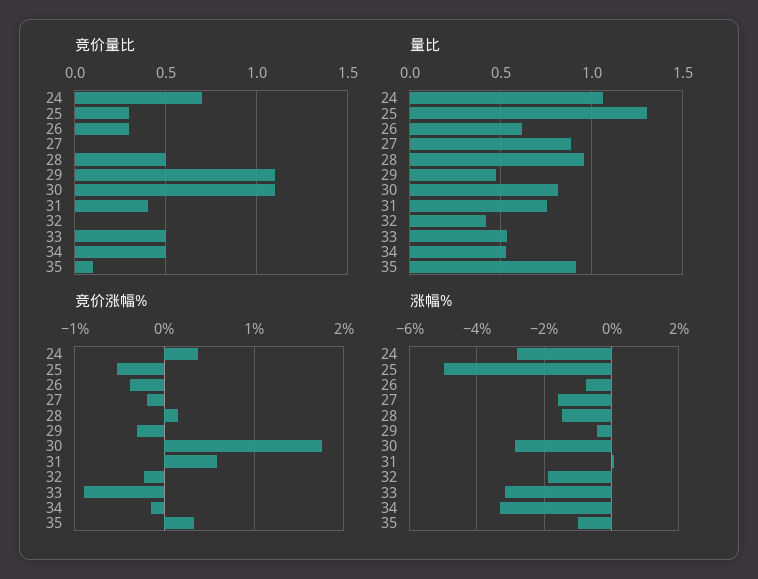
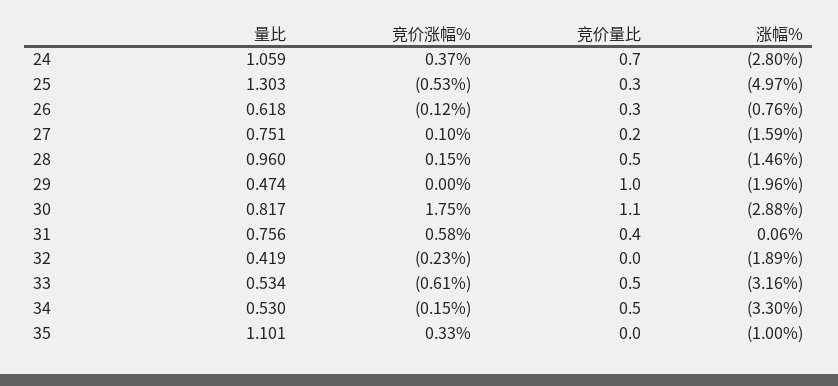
  {
    "竞价量比": {
      "24": 0.7,
      "25": 0.3,
      "26": 0.3,
-     "27": 0,
+     "27": 0.2,
      "28": 0.5,
-     "29": 1.1,
+     "29": 1,
      "30": 1.1,
      "31": 0.4,
      "32": 0,
      "33": 0.5,
      "34": 0.5,
-     "35": 0.1
+     "35": 0
    },
    "量比": {
      "24": 1.059,
      "25": 1.303,
      "26": 0.618,
-     "27": 0.9,
+     "27": 0.751,
      "28": 0.96,
      "29": 0.474,
      "30": 0.817,
      "31": 0.756,
      "32": 0.419,
      "33": 0.534,
      "34": 0.53,
-     "35": 0.9
+     "35": 1.101
    },
    "竞价涨幅%": {
      "24": 0.37,
      "25": -0.53,
-     "26": -0.4,
+     "26": -0.12,
-     "27": -0.2,
+     "27": 0.1,
      "28": 0.15,
-     "29": -0.3,
+     "29": 0,
      "30": 1.75,
      "31": 0.58,
      "32": -0.23,
-     "33": -0.9,
+     "33": -0.61,
      "34": -0.15,
      "35": 0.33
    },
    "涨幅%": {
      "24": -2.8,
      "25": -4.97,
      "26": -0.76,
      "27": -1.59,
      "28": -1.46,
-     "29": -0.4,
+     "29": -1.96,
      "30": -2.88,
      "31": 0.06,
      "32": -1.89,
      "33": -3.16,
      "34": -3.3,
      "35": -1
    }
  }

